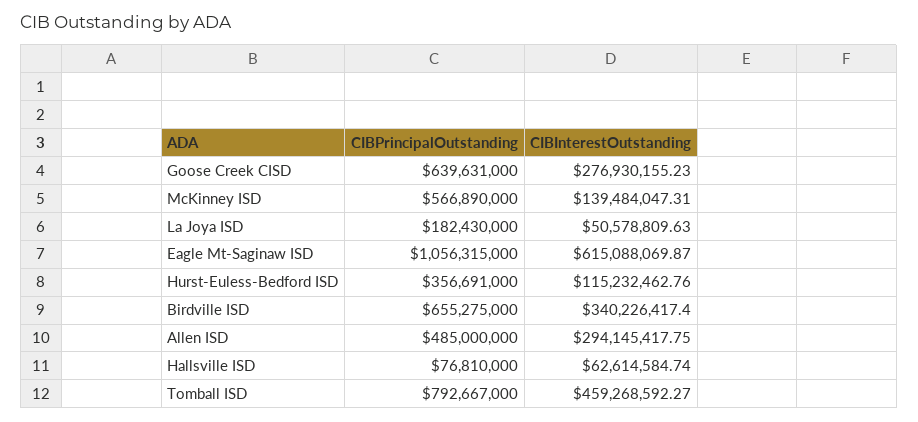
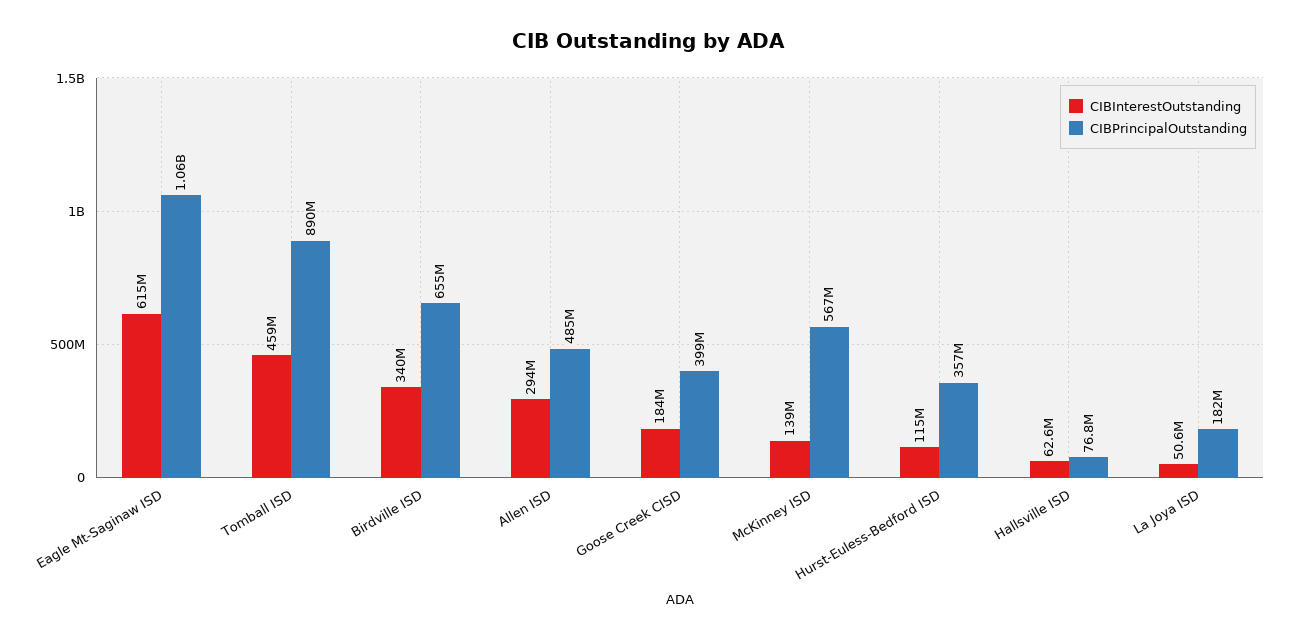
  {
    "CIBPrincipalOutstanding": {
-     "Goose Creek CISD": 639631000,
+     "Goose Creek CISD": 399000000,
      "McKinney ISD": 566890000,
      "La Joya ISD": 182430000,
      "Eagle Mt-Saginaw ISD": 1056315000,
      "Hurst-Euless-Bedford ISD": 356691000,
      "Birdville ISD": 655275000,
      "Allen ISD": 485000000,
      "Hallsville ISD": 76810000,
-     "Tomball ISD": 792667000
+     "Tomball ISD": 890000000
    },
    "CIBInterestOutstanding": {
-     "Goose Creek CISD": 276930155.23,
+     "Goose Creek CISD": 184000000,
      "McKinney ISD": 139484047.31,
      "La Joya ISD": 50578809.63,
      "Eagle Mt-Saginaw ISD": 615088069.87,
      "Hurst-Euless-Bedford ISD": 115232462.76,
      "Birdville ISD": 340226417.4,
      "Allen ISD": 294145417.75,
      "Hallsville ISD": 62614584.74,
      "Tomball ISD": 459268592.27
    }
  }

